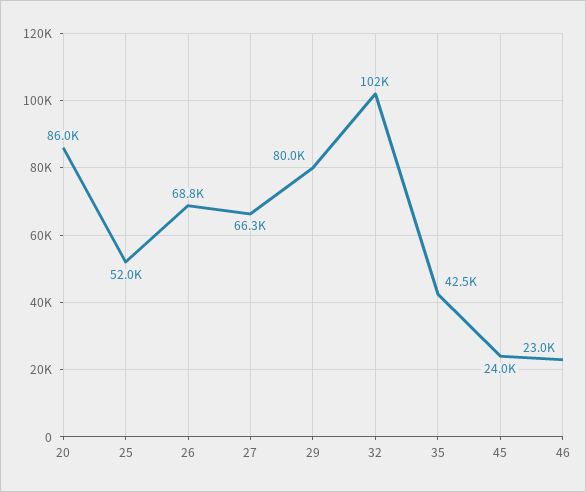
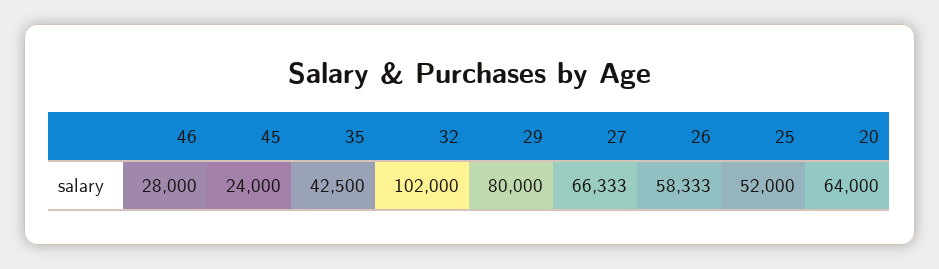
  {
-   "20": 86000,
+   "20": 64000,
    "25": 52000,
-   "26": 68800,
+   "26": 58333,
    "27": 66333,
    "29": 80000,
    "32": 102000,
    "35": 42500,
    "45": 24000,
-   "46": 23000
+   "46": 28000
  }

